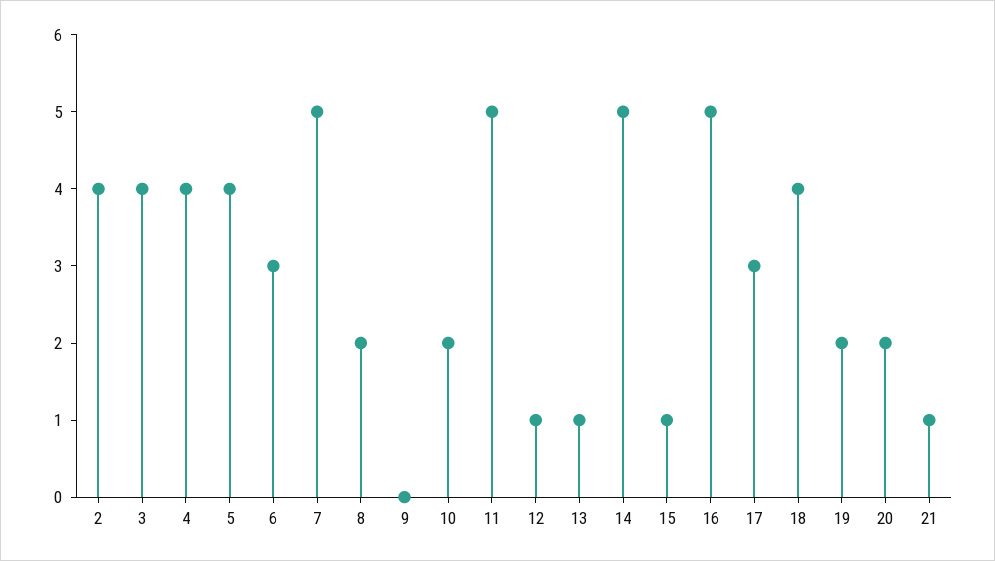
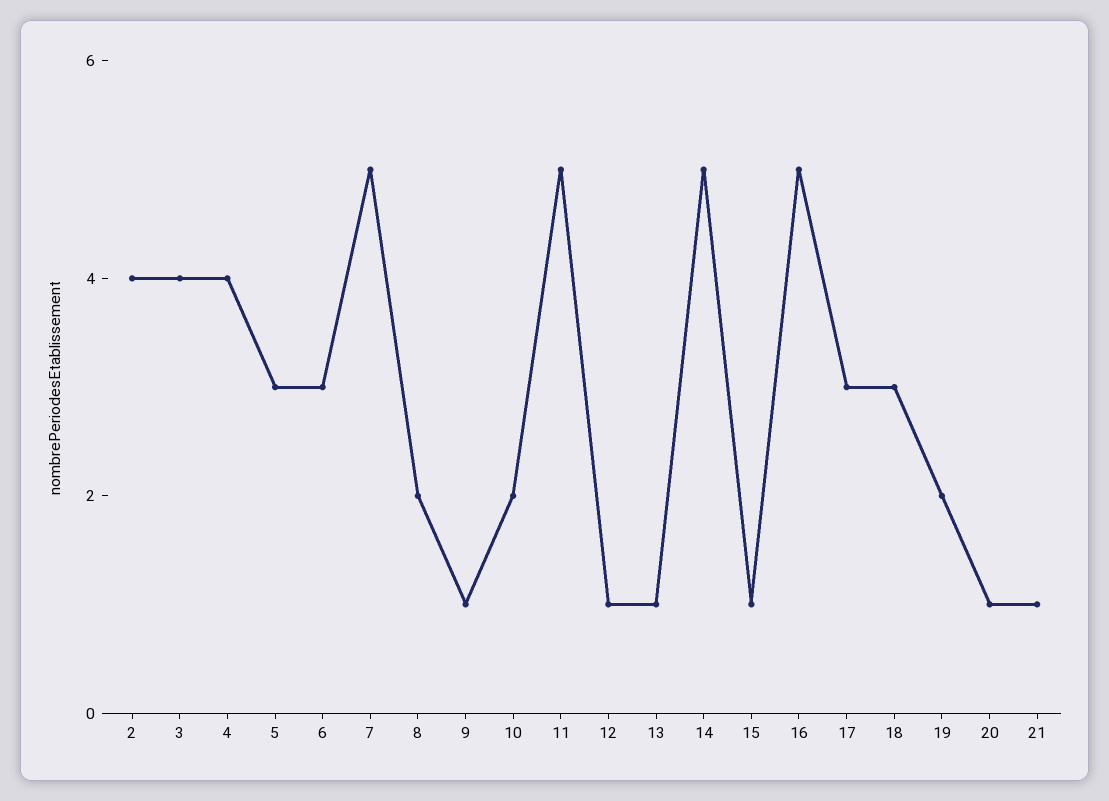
  {
    "2": 4,
    "3": 4,
    "4": 4,
-   "5": 4,
+   "5": 3,
    "6": 3,
    "7": 5,
    "8": 2,
-   "9": 0,
+   "9": 1,
    "10": 2,
    "11": 5,
    "12": 1,
    "13": 1,
    "14": 5,
    "15": 1,
    "16": 5,
    "17": 3,
-   "18": 4,
+   "18": 3,
    "19": 2,
-   "20": 2,
+   "20": 1,
    "21": 1
  }

